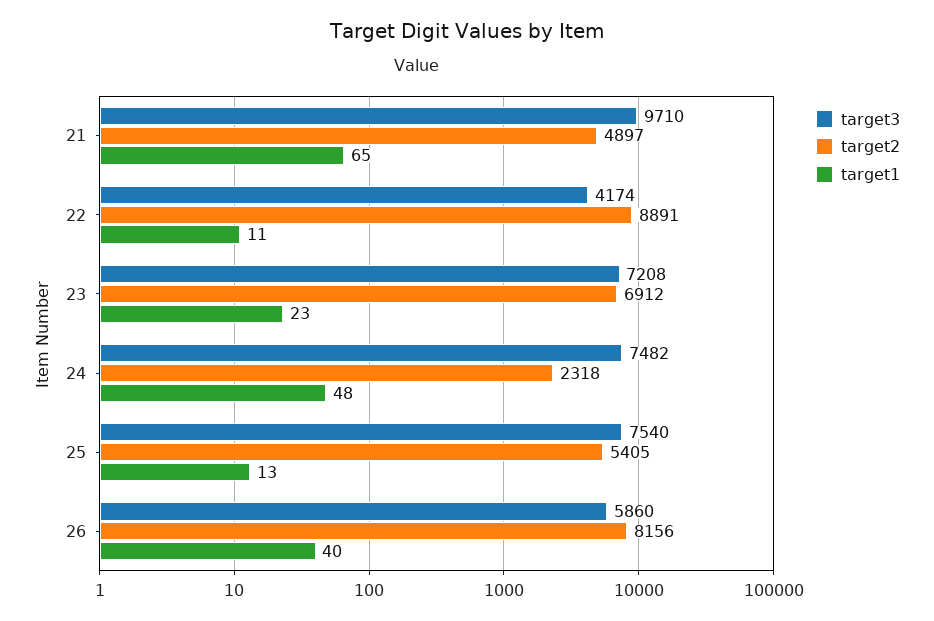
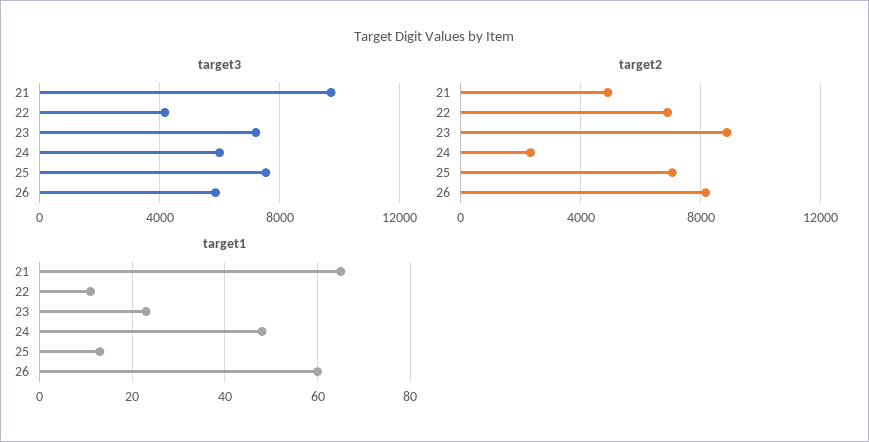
  {
    "target3": {
      "21": 9710,
      "22": 4174,
      "23": 7208,
-     "24": 7482,
+     "24": 6000,
      "25": 7540,
      "26": 5860
    },
    "target2": {
      "21": 4897,
-     "22": 8891,
+     "22": 7000,
-     "23": 6912,
+     "23": 9000,
      "24": 2318,
-     "25": 5405,
+     "25": 7000,
      "26": 8156
    },
    "target1": {
      "21": 65,
      "22": 11,
      "23": 23,
      "24": 48,
      "25": 13,
-     "26": 40
+     "26": 60
    }
  }

